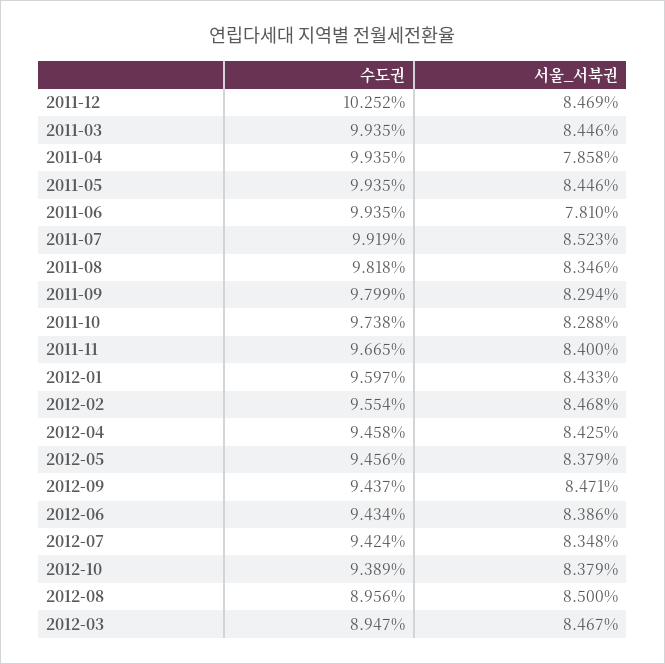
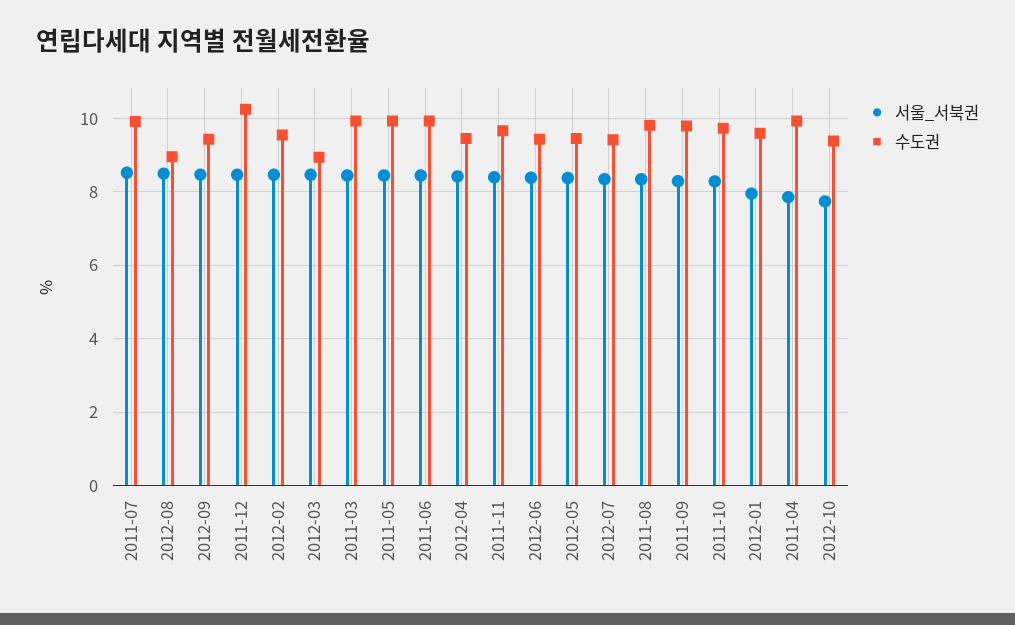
  {
    "수도권": {
      "2011-12": 10.252,
      "2011-03": 9.935,
      "2011-04": 9.935,
      "2011-05": 9.935,
      "2011-06": 9.935,
      "2011-07": 9.919,
      "2011-08": 9.818,
      "2011-09": 9.799,
      "2011-10": 9.738,
      "2011-11": 9.665,
      "2012-01": 9.597,
      "2012-02": 9.554,
      "2012-04": 9.458,
      "2012-05": 9.456,
      "2012-09": 9.437,
      "2012-06": 9.434,
      "2012-07": 9.424,
      "2012-10": 9.389,
      "2012-08": 8.956,
      "2012-03": 8.947
    },
    "서울_서북권": {
      "2011-12": 8.469,
      "2011-03": 8.446,
      "2011-04": 7.858,
      "2011-05": 8.446,
-     "2011-06": 7.81,
+     "2011-06": 8.4,
      "2011-07": 8.523,
      "2011-08": 8.346,
      "2011-09": 8.294,
      "2011-10": 8.288,
      "2011-11": 8.4,
-     "2012-01": 8.433,
+     "2012-01": 8,
      "2012-02": 8.468,
      "2012-04": 8.425,
      "2012-05": 8.379,
      "2012-09": 8.471,
      "2012-06": 8.386,
      "2012-07": 8.348,
-     "2012-10": 8.379,
+     "2012-10": 7.8,
      "2012-08": 8.5,
      "2012-03": 8.467
    }
  }

